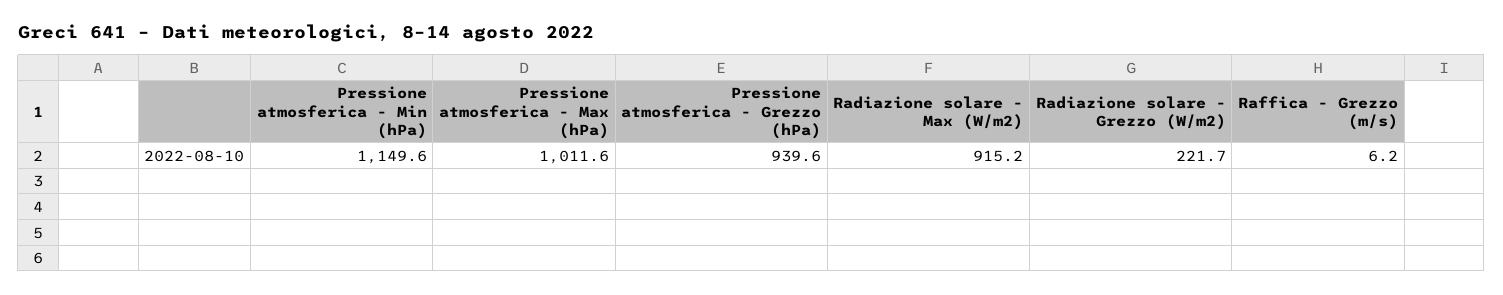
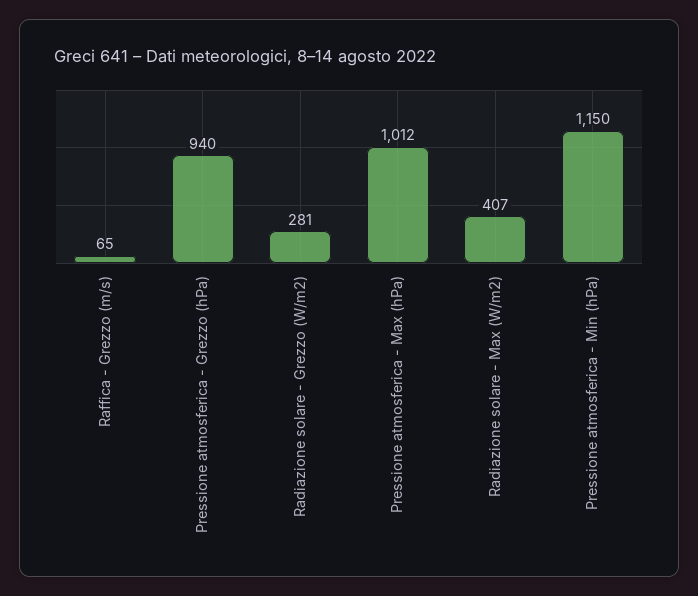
  {
    "Pressione atmosferica - Min (hPa)": 1149.6,
    "Pressione atmosferica - Max (hPa)": 1011.6,
    "Pressione atmosferica - Grezzo (hPa)": 939.6,
-   "Radiazione solare - Max (W/m2)": 915.2,
+   "Radiazione solare - Max (W/m2)": 407,
-   "Radiazione solare - Grezzo (W/m2)": 221.7,
+   "Radiazione solare - Grezzo (W/m2)": 281,
-   "Raffica - Grezzo (m/s)": 6.2
+   "Raffica - Grezzo (m/s)": 65
  }

